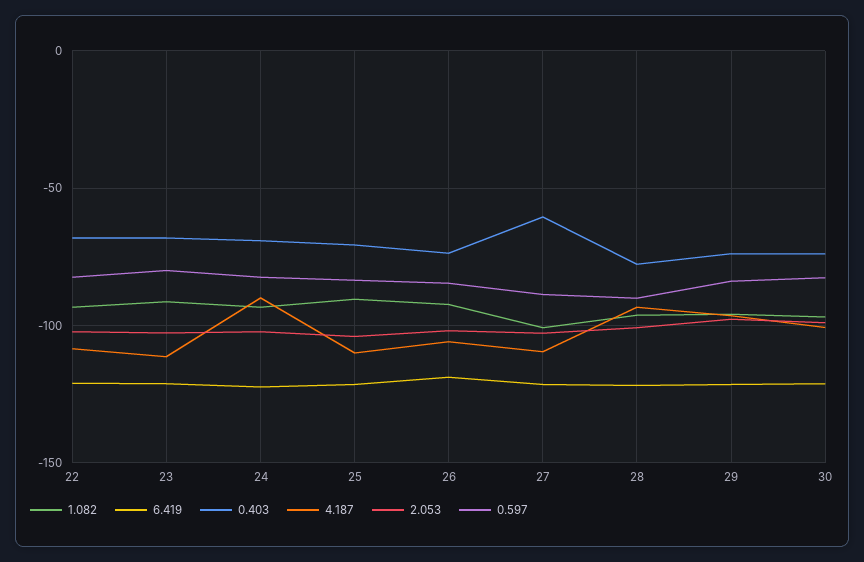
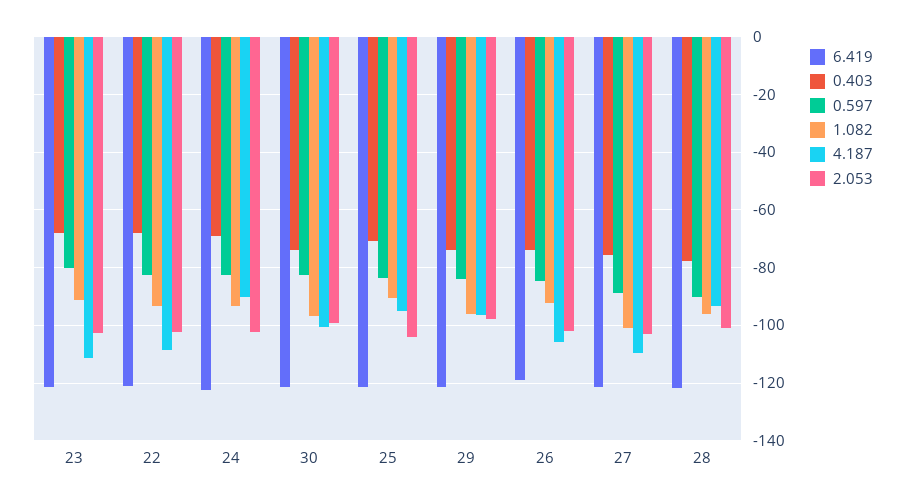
  {
    "1.082": {
      "22": -92.5,
      "23": -92.5,
      "24": -92.5,
      "25": -90,
      "26": -92.5,
      "27": -100,
      "28": -95,
      "29": -95,
      "30": -97.5
    },
    "6.419": {
      "22": -120,
      "23": -120,
      "24": -122.5,
      "25": -122.5,
      "26": -120,
      "27": -122.5,
      "28": -122.5,
      "29": -122.5,
      "30": -120
    },
    "0.403": {
      "22": -67.5,
      "23": -67.5,
      "24": -70,
      "25": -70,
      "26": -72.5,
-     "27": -60,
+     "27": -75,
      "28": -77.5,
      "29": -75,
      "30": -75
    },
    "4.187": {
      "22": -107.5,
      "23": -112.5,
      "24": -90,
-     "25": -110,
+     "25": -95,
      "26": -105,
      "27": -110,
      "28": -92.5,
      "29": -97.5,
      "30": -100
    },
    "2.053": {
      "22": -102.5,
      "23": -102.5,
      "24": -102.5,
      "25": -105,
      "26": -102.5,
      "27": -102.5,
      "28": -100,
      "29": -97.5,
      "30": -100
    },
    "0.597": {
      "22": -82.5,
      "23": -80,
      "24": -82.5,
      "25": -82.5,
      "26": -85,
      "27": -87.5,
      "28": -90,
      "29": -85,
      "30": -82.5
    }
  }

